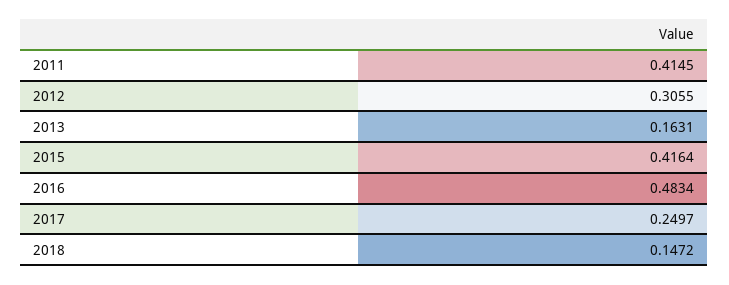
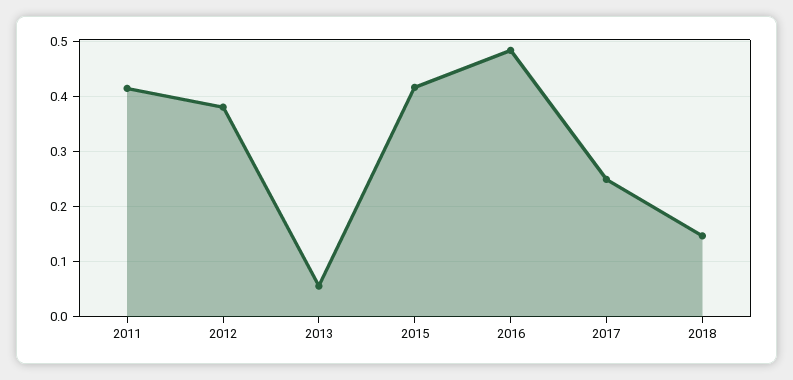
  {
    "2011": 0.4145,
-   "2012": 0.3055,
+   "2012": 0.38,
-   "2013": 0.1631,
+   "2013": 0.06,
    "2015": 0.4164,
    "2016": 0.4834,
    "2017": 0.2497,
    "2018": 0.1472
  }

